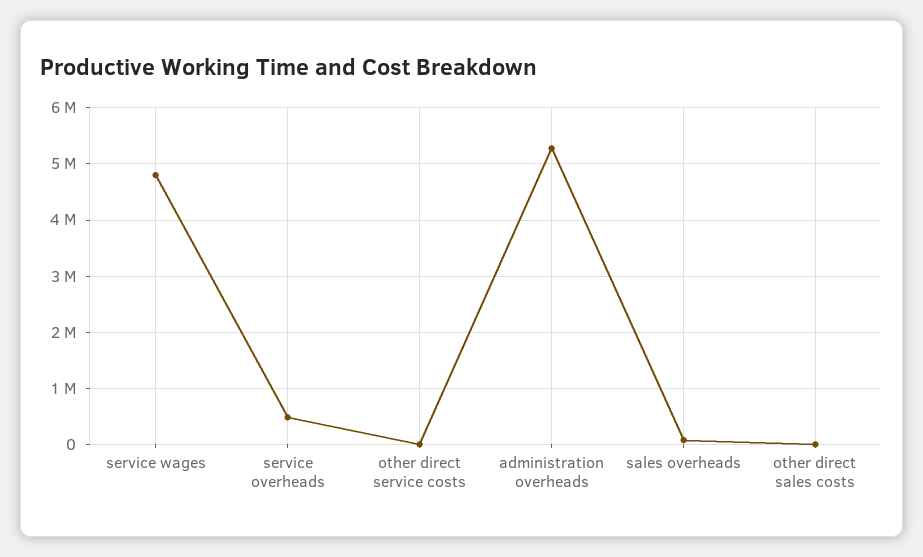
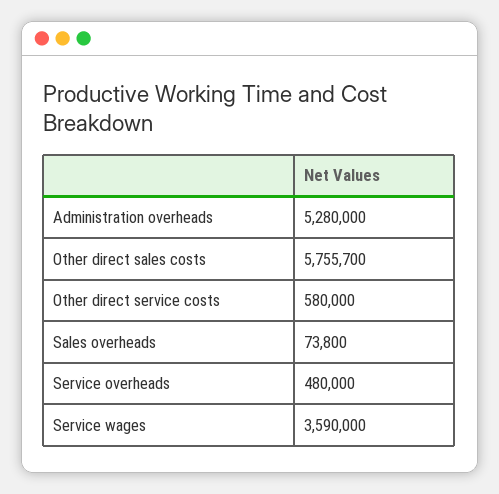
  {
-   "service wages": 4800000,
+   "service wages": 3590000,
    "service overheads": 480000,
-   "other direct service costs": 0,
+   "other direct service costs": 580000,
    "administration overheads": 5280000,
    "sales overheads": 73800,
-   "other direct sales costs": 0
+   "other direct sales costs": 5755700
  }

